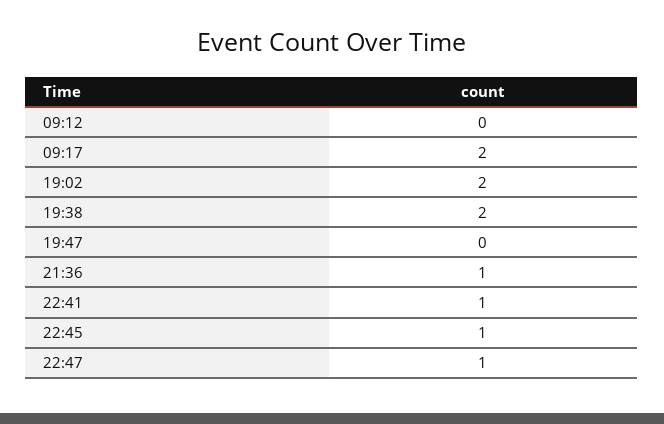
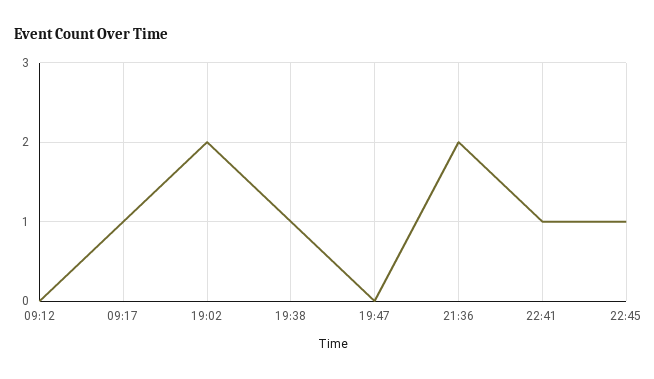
  {
    "09:12": 0,
-   "09:17": 2,
+   "09:17": 1,
    "19:02": 2,
-   "19:38": 2,
+   "19:38": 1,
    "19:47": 0,
-   "21:36": 1,
+   "21:36": 2,
    "22:41": 1,
-   "22:45": 1,
+   "22:45": 1
-   "22:47": 1
  }

